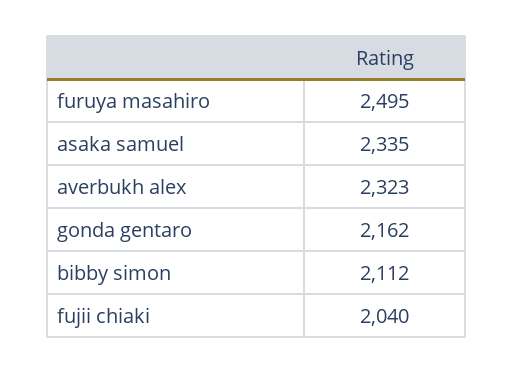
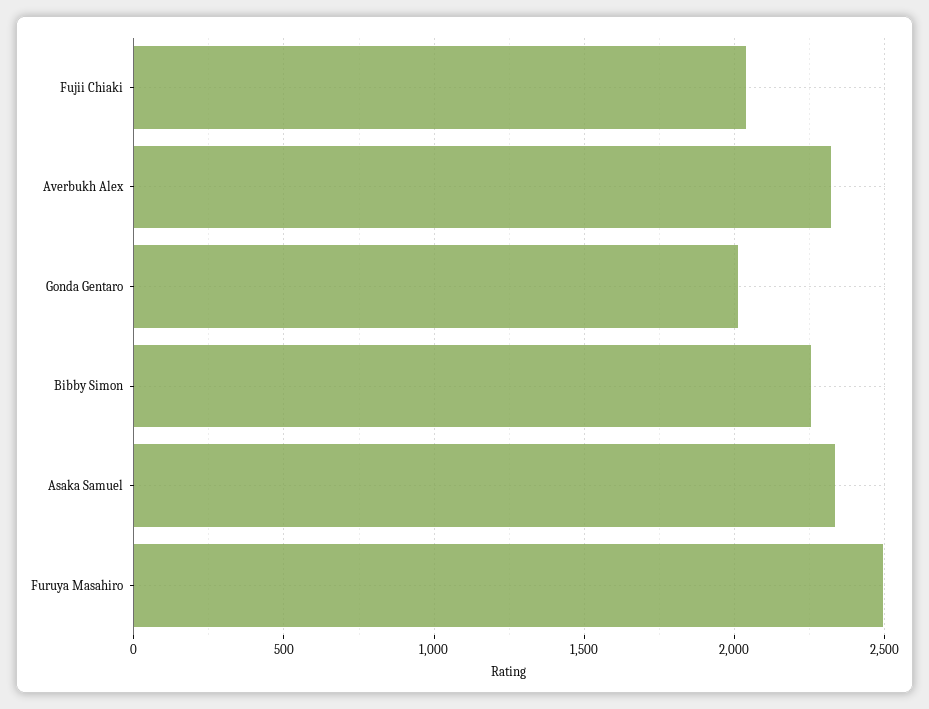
  {
    "furuya masahiro": 2495,
    "asaka samuel": 2335,
    "averbukh alex": 2323,
-   "gonda gentaro": 2162,
+   "gonda gentaro": 2000,
-   "bibby simon": 2112,
+   "bibby simon": 2250,
    "fujii chiaki": 2040
  }

